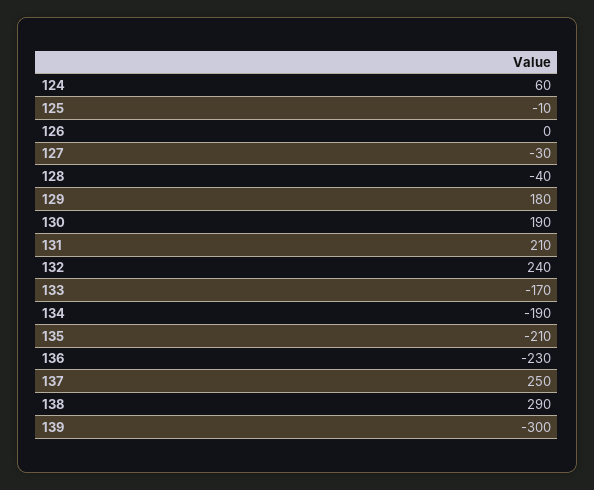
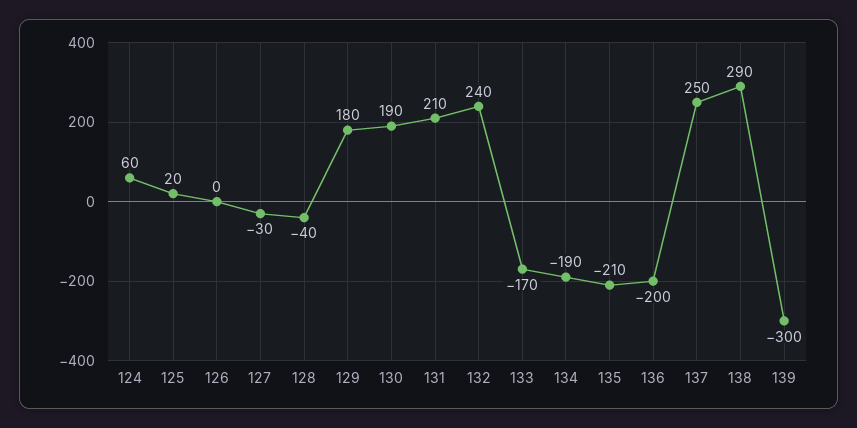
  {
    "124": 60,
-   "125": -10,
+   "125": 20,
    "126": 0,
    "127": -30,
    "128": -40,
    "129": 180,
    "130": 190,
    "131": 210,
    "132": 240,
    "133": -170,
    "134": -190,
    "135": -210,
-   "136": -230,
+   "136": -200,
    "137": 250,
    "138": 290,
    "139": -300
  }

